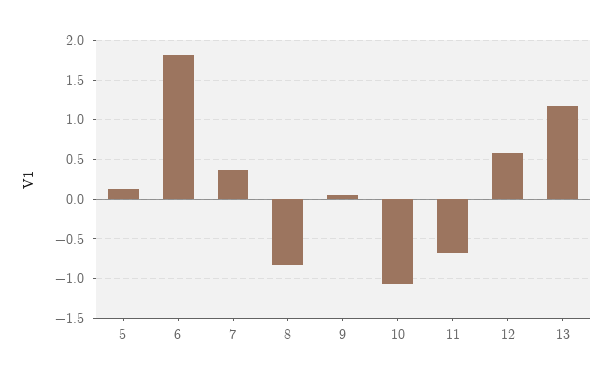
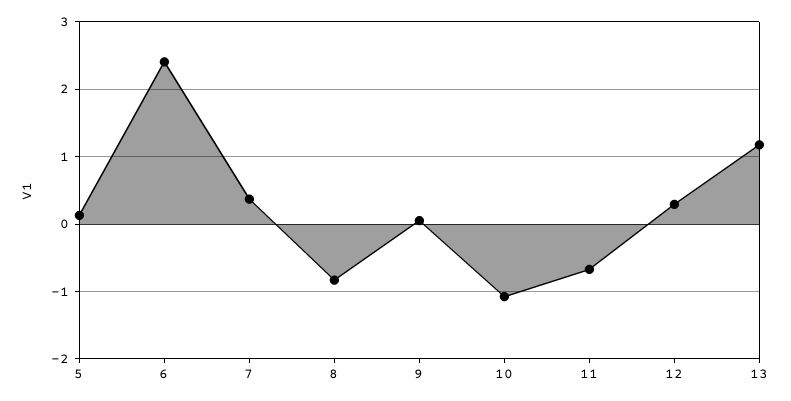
  {
    "5": 0.1,
-   "6": 1.8,
+   "6": 2.4,
    "7": 0.4,
    "8": -0.8,
    "9": 0,
    "10": -1.1,
    "11": -0.7,
-   "12": 0.6,
+   "12": 0.3,
    "13": 1.2
  }

